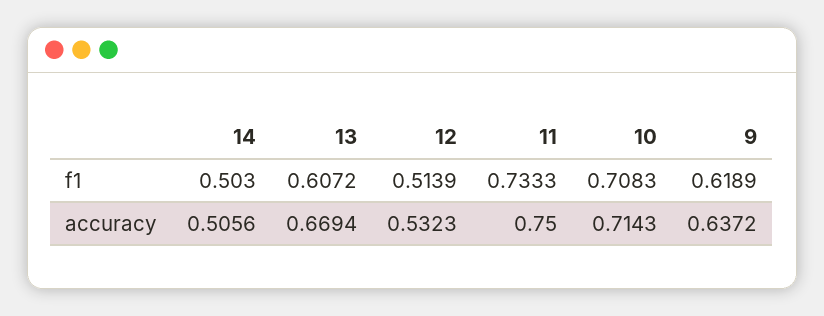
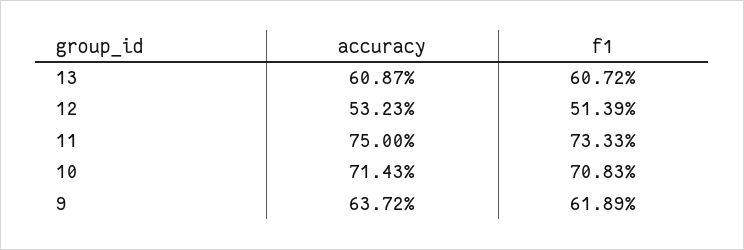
  {
-   "14": {
-     "f1": 0.503,
-     "accuracy": 0.5056
-   },
    "13": {
      "f1": 0.6072,
-     "accuracy": 0.6694
+     "accuracy": 0.6087
    },
    "12": {
      "f1": 0.5139,
      "accuracy": 0.5323
    },
    "11": {
      "f1": 0.7333,
      "accuracy": 0.75
    },
    "10": {
      "f1": 0.7083,
      "accuracy": 0.7143
    },
    "9": {
      "f1": 0.6189,
      "accuracy": 0.6372
    }
  }

